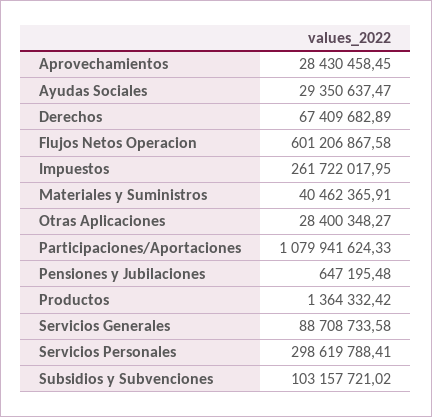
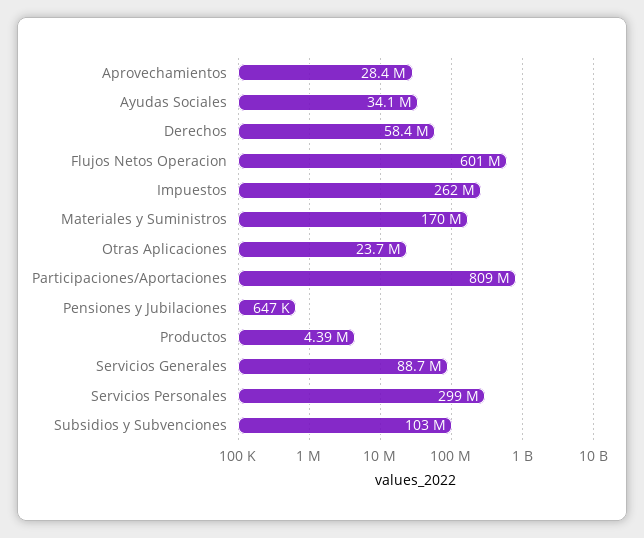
  {
    "Aprovechamientos": 28430458.45,
-   "Ayudas Sociales": 29350637.47,
+   "Ayudas Sociales": 34100000,
-   "Derechos": 67409682.89,
+   "Derechos": 58400000,
    "Flujos Netos Operacion": 601206867.58,
    "Impuestos": 261722017.95,
-   "Materiales y Suministros": 40462365.91,
+   "Materiales y Suministros": 170000000,
-   "Otras Aplicaciones": 28400348.27,
+   "Otras Aplicaciones": 23700000,
-   "Participaciones/Aportaciones": 1079941624.33,
+   "Participaciones/Aportaciones": 809000000,
    "Pensiones y Jubilaciones": 647195.48,
-   "Productos": 1364332.42,
+   "Productos": 4390000,
    "Servicios Generales": 88708733.58,
    "Servicios Personales": 298619788.41,
    "Subsidios y Subvenciones": 103157721.02
  }

